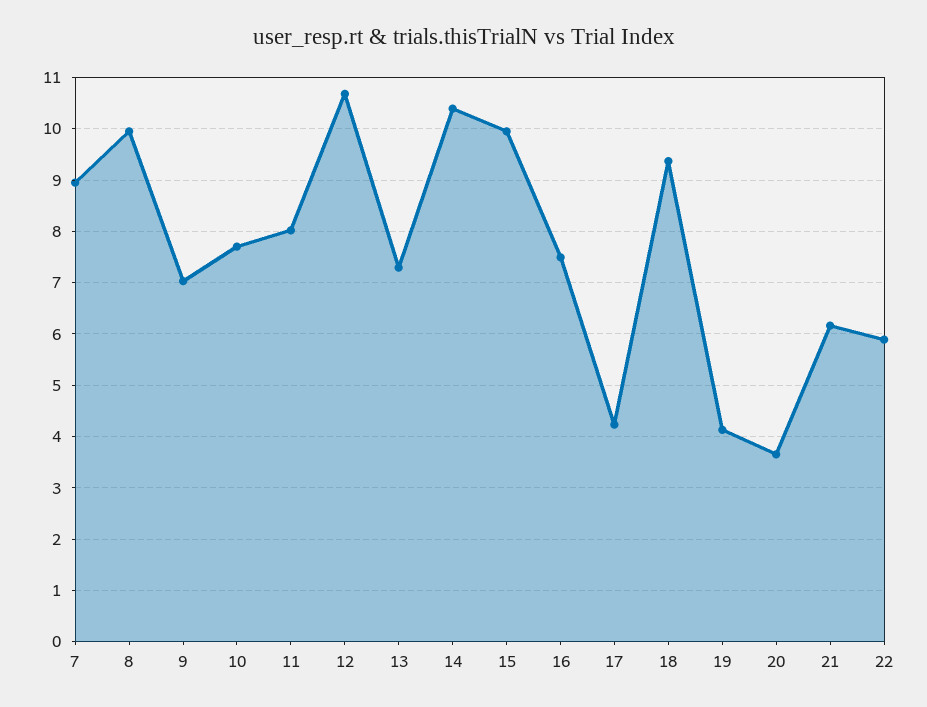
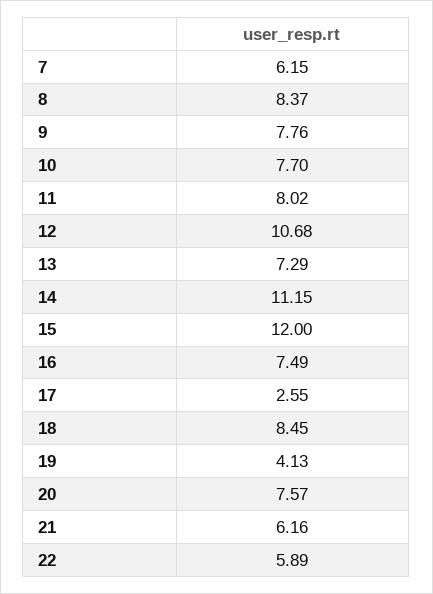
  {
-   "7": 9,
+   "7": 6.15,
-   "8": 10,
+   "8": 8.37,
-   "9": 7,
+   "9": 7.76,
    "10": 7.7,
    "11": 8.02,
    "12": 10.68,
    "13": 7.29,
-   "14": 10.4,
+   "14": 11.15,
-   "15": 10,
+   "15": 12,
    "16": 7.49,
-   "17": 4.2,
+   "17": 2.55,
-   "18": 9.4,
+   "18": 8.45,
    "19": 4.13,
-   "20": 3.6,
+   "20": 7.57,
    "21": 6.16,
    "22": 5.89
  }

